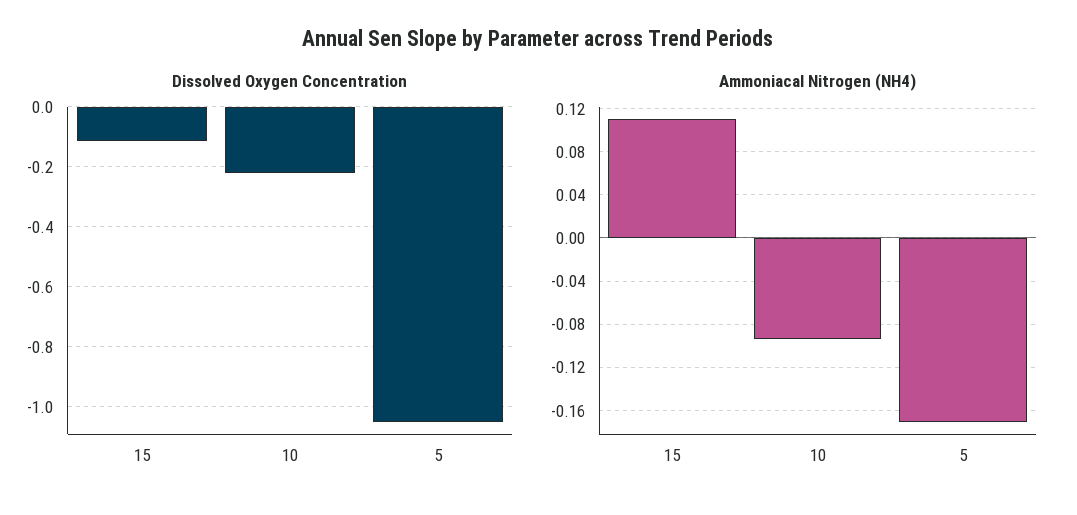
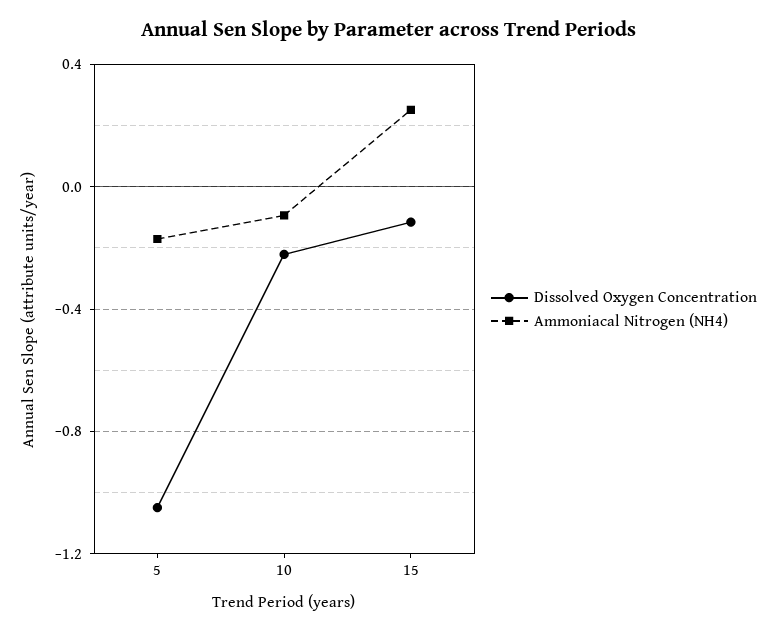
  {
    "Dissolved Oxygen Concentration": {
      "15": -0.12,
      "10": -0.22,
      "5": -1.04
    },
    "Ammoniacal Nitrogen (NH4)": {
-     "15": 0.11,
+     "15": 0.25,
      "10": -0.09,
      "5": -0.17
    }
  }

